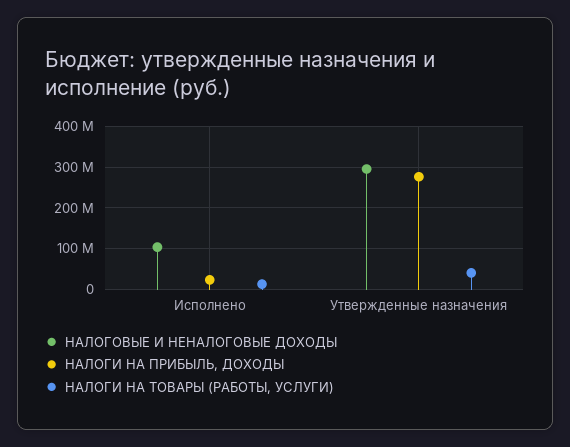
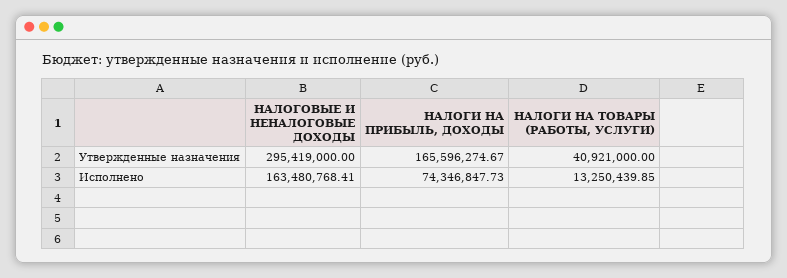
  {
    "НАЛОГОВЫЕ И НЕНАЛОГОВЫЕ ДОХОДЫ": {
-     "Исполнено": 100000000,
+     "Исполнено": 163480768.41,
      "Утвержденные назначения": 295419000
    },
    "НАЛОГИ НА ПРИБЫЛЬ, ДОХОДЫ": {
-     "Исполнено": 20000000,
+     "Исполнено": 74346847.73,
-     "Утвержденные назначения": 280000000
+     "Утвержденные назначения": 165596274.67
    },
    "НАЛОГИ НА ТОВАРЫ (РАБОТЫ, УСЛУГИ)": {
      "Исполнено": 13250439.85,
      "Утвержденные назначения": 40921000
    }
  }

